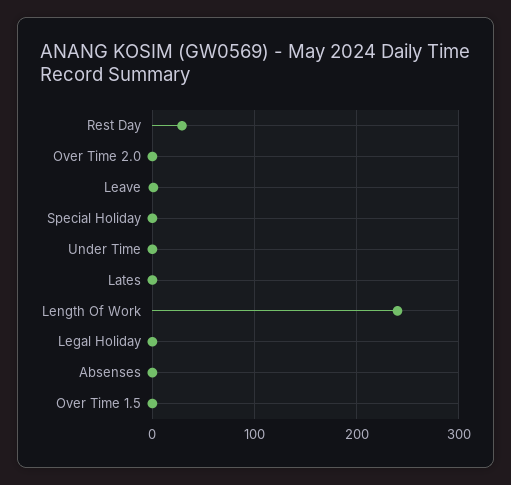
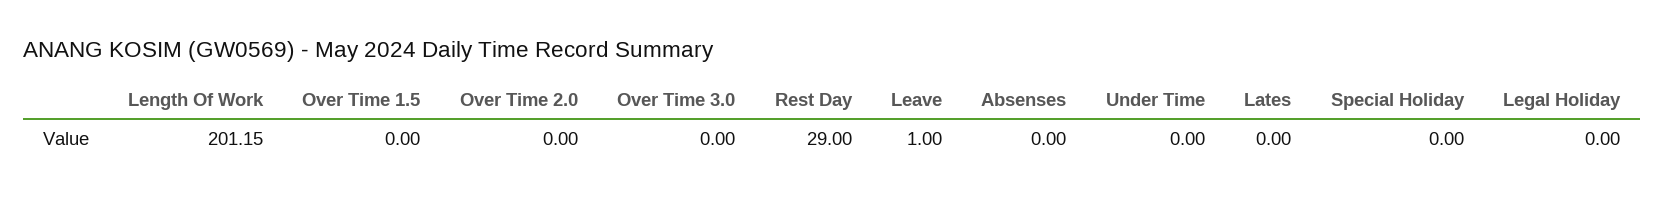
  {
    "Rest Day": 29,
    "Over Time 2.0": 0,
    "Leave": 1,
    "Special Holiday": 0,
    "Under Time": 0,
    "Lates": 0,
-   "Length Of Work": 240,
+   "Length Of Work": 201.15,
    "Legal Holiday": 0,
    "Absenses": 0,
-   "Over Time 1.5": 0
+   "Over Time 1.5": 0,
+   "Over Time 3.0": 0
  }

